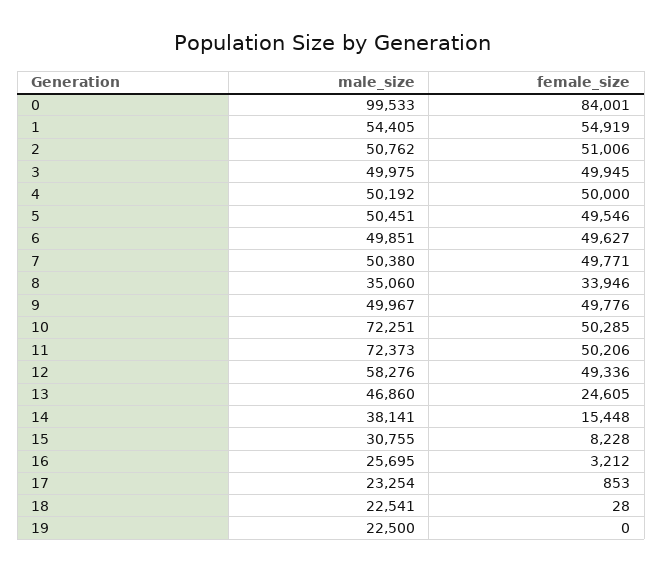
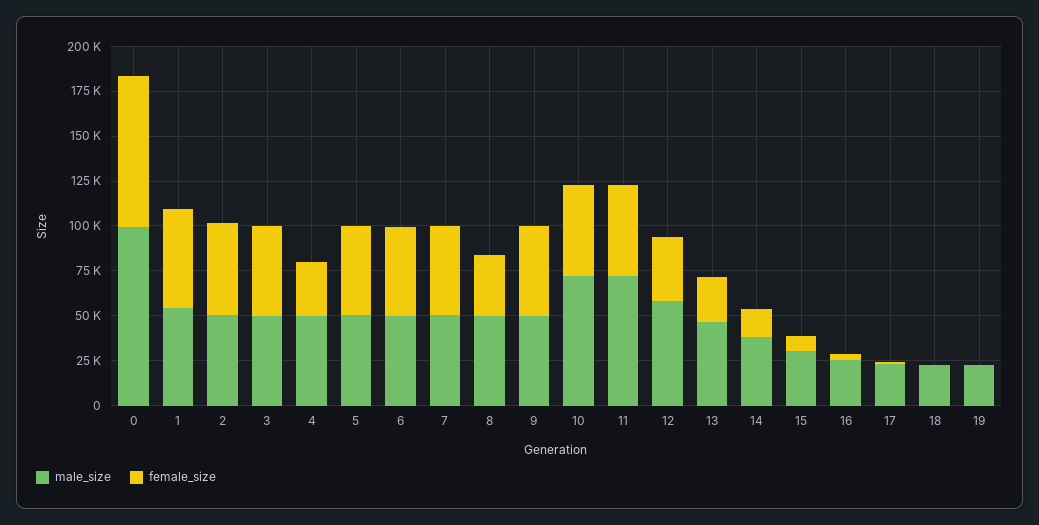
  {
    "male_size": {
      "0": 99533,
      "1": 54405,
      "2": 50762,
      "3": 49975,
      "4": 50192,
      "5": 50451,
      "6": 49851,
      "7": 50380,
-     "8": 35060,
+     "8": 50000,
      "9": 49967,
      "10": 72251,
      "11": 72373,
      "12": 58276,
      "13": 46860,
      "14": 38141,
      "15": 30755,
      "16": 25695,
      "17": 23254,
      "18": 22541,
      "19": 22500
    },
    "female_size": {
      "0": 84001,
      "1": 54919,
      "2": 51006,
      "3": 49945,
-     "4": 50000,
+     "4": 30000,
      "5": 49546,
      "6": 49627,
      "7": 49771,
      "8": 33946,
      "9": 49776,
      "10": 50285,
      "11": 50206,
-     "12": 49336,
+     "12": 35000,
      "13": 24605,
      "14": 15448,
      "15": 8228,
      "16": 3212,
      "17": 853,
      "18": 28,
      "19": 0
    }
  }

